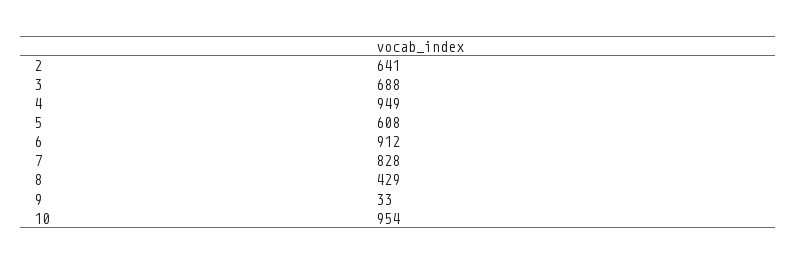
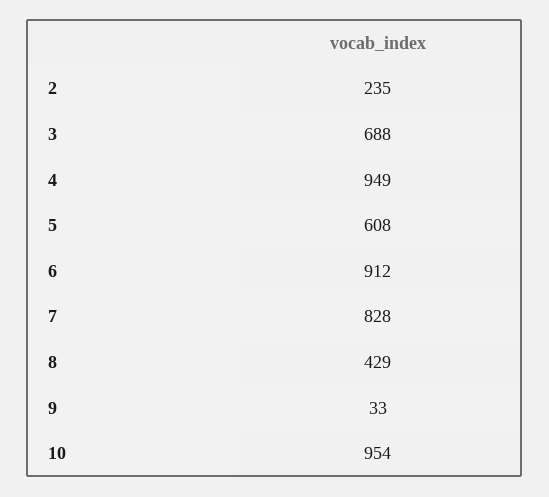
  {
-   "2": 641,
+   "2": 235,
    "3": 688,
    "4": 949,
    "5": 608,
    "6": 912,
    "7": 828,
    "8": 429,
    "9": 33,
    "10": 954
  }

